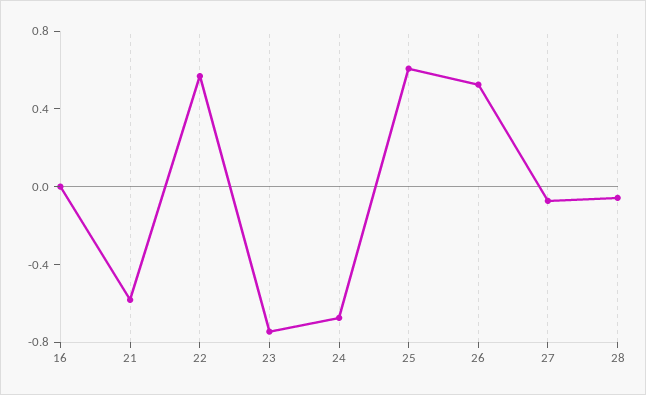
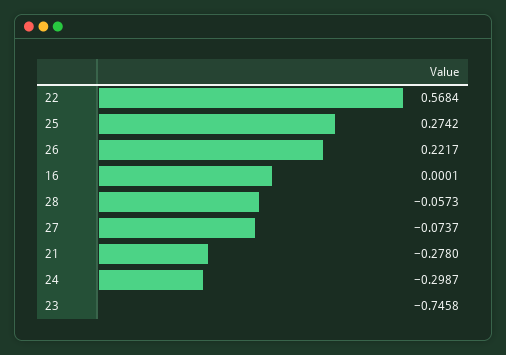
  {
    "16": 0.0001,
-   "21": -0.6,
+   "21": -0.278,
    "22": 0.5684,
    "23": -0.7458,
-   "24": -0.7,
+   "24": -0.2987,
-   "25": 0.6,
+   "25": 0.2742,
-   "26": 0.5,
+   "26": 0.2217,
    "27": -0.0737,
    "28": -0.0573
  }

